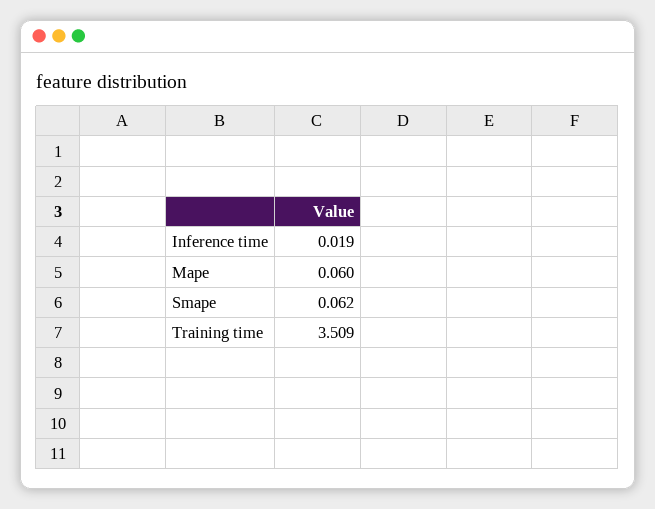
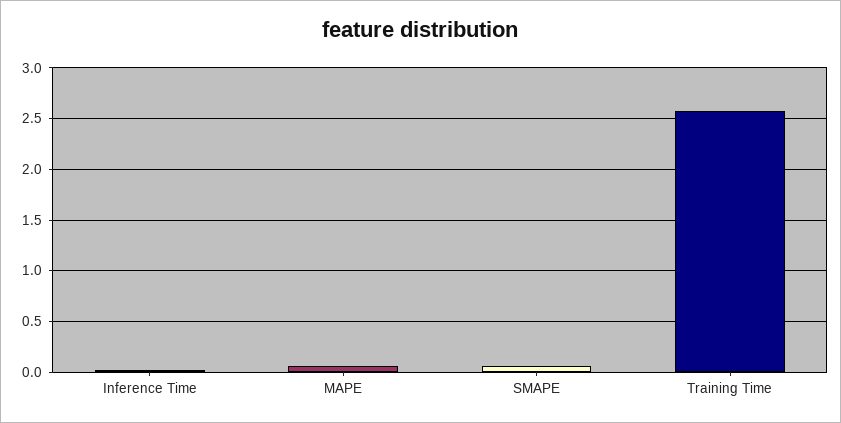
  {
    "Inference time": 0.019,
    "Mape": 0.06,
    "Smape": 0.062,
-   "Training time": 3.509
+   "Training time": 2.6
  }

